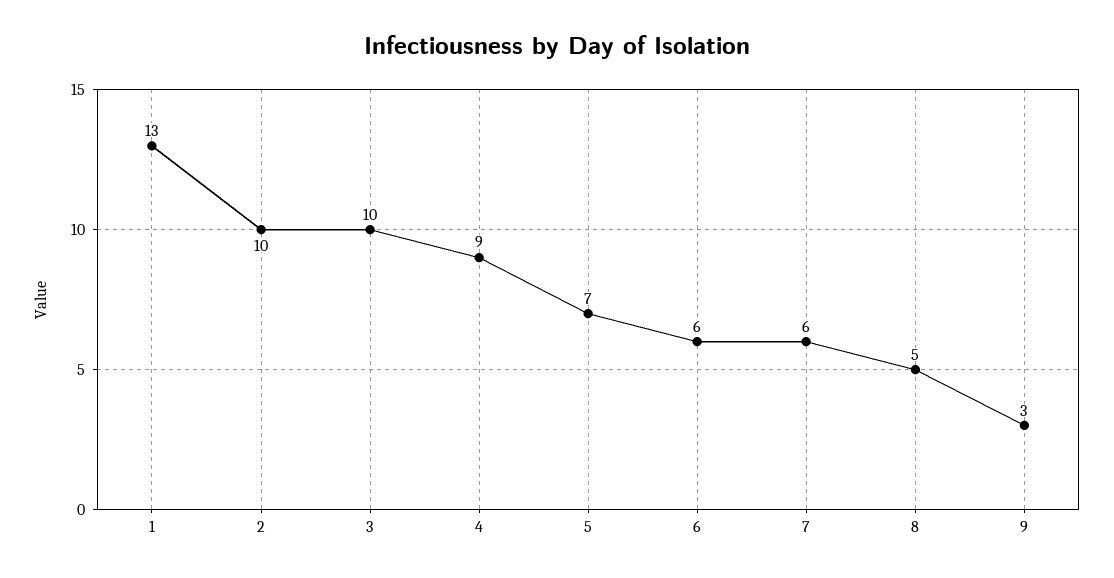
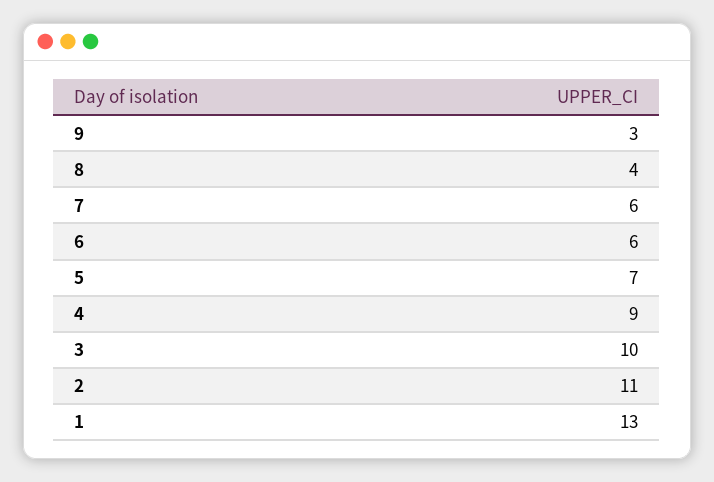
  {
    "1": 13,
-   "2": 10,
+   "2": 11,
    "3": 10,
    "4": 9,
    "5": 7,
    "6": 6,
    "7": 6,
-   "8": 5,
+   "8": 4,
    "9": 3
  }

